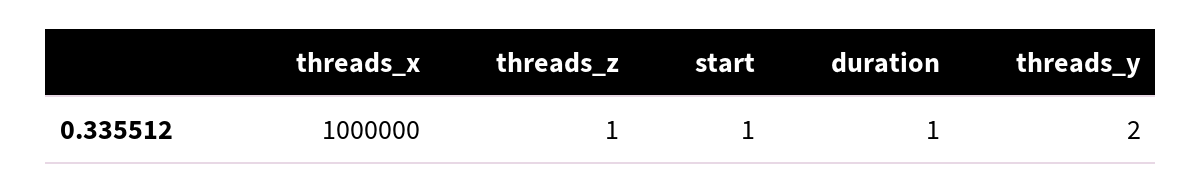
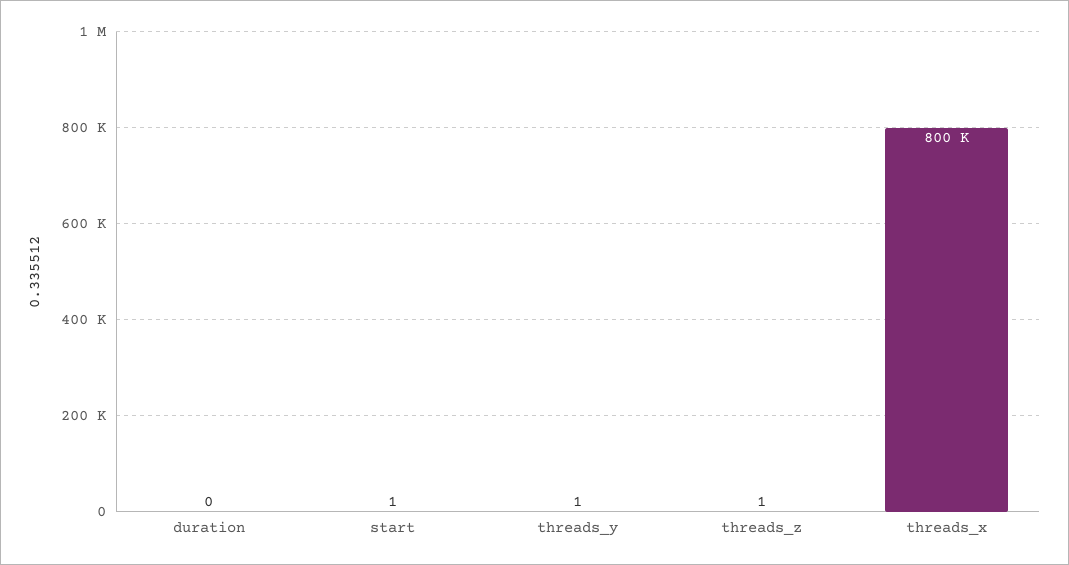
  {
-   "threads_x": 1000000,
+   "threads_x": 800000,
    "threads_z": 1,
    "start": 1,
-   "duration": 1,
+   "duration": 0,
-   "threads_y": 2
+   "threads_y": 1
  }

